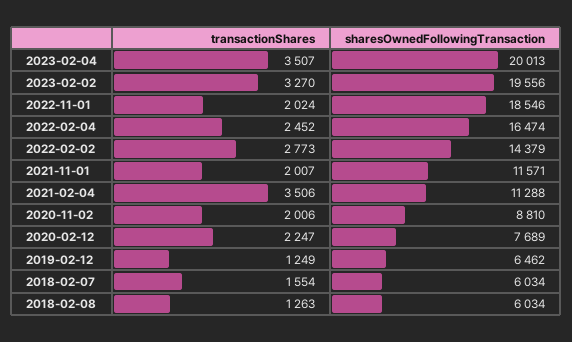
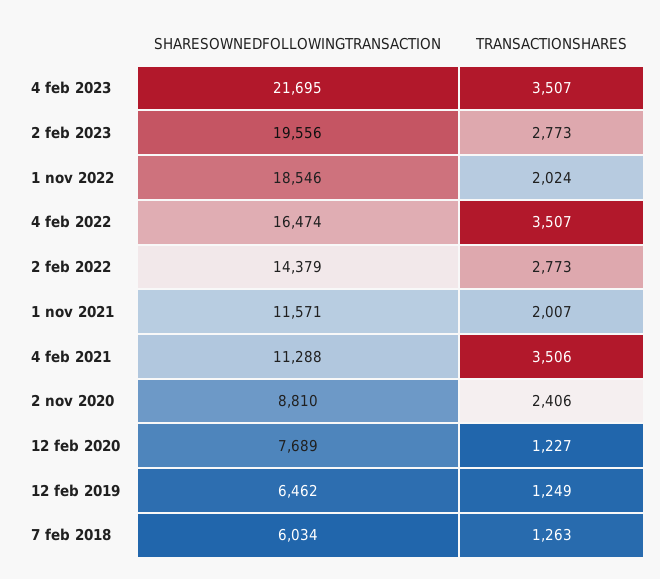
  {
    "transactionShares": {
      "2023-02-04": 3507,
-     "2023-02-02": 3270,
+     "2023-02-02": 2773,
      "2022-11-01": 2024,
-     "2022-02-04": 2452,
+     "2022-02-04": 3507,
      "2022-02-02": 2773,
      "2021-11-01": 2007,
      "2021-02-04": 3506,
-     "2020-11-02": 2006,
+     "2020-11-02": 2406,
-     "2020-02-12": 2247,
+     "2020-02-12": 1227,
      "2019-02-12": 1249,
-     "2018-02-07": 1554,
+     "2018-02-07": 1263
-     "2018-02-08": 1263
    },
    "sharesOwnedFollowingTransaction": {
-     "2023-02-04": 20013,
+     "2023-02-04": 21695,
      "2023-02-02": 19556,
      "2022-11-01": 18546,
      "2022-02-04": 16474,
      "2022-02-02": 14379,
      "2021-11-01": 11571,
      "2021-02-04": 11288,
      "2020-11-02": 8810,
      "2020-02-12": 7689,
      "2019-02-12": 6462,
-     "2018-02-07": 6034,
+     "2018-02-07": 6034
-     "2018-02-08": 6034
    }
  }

